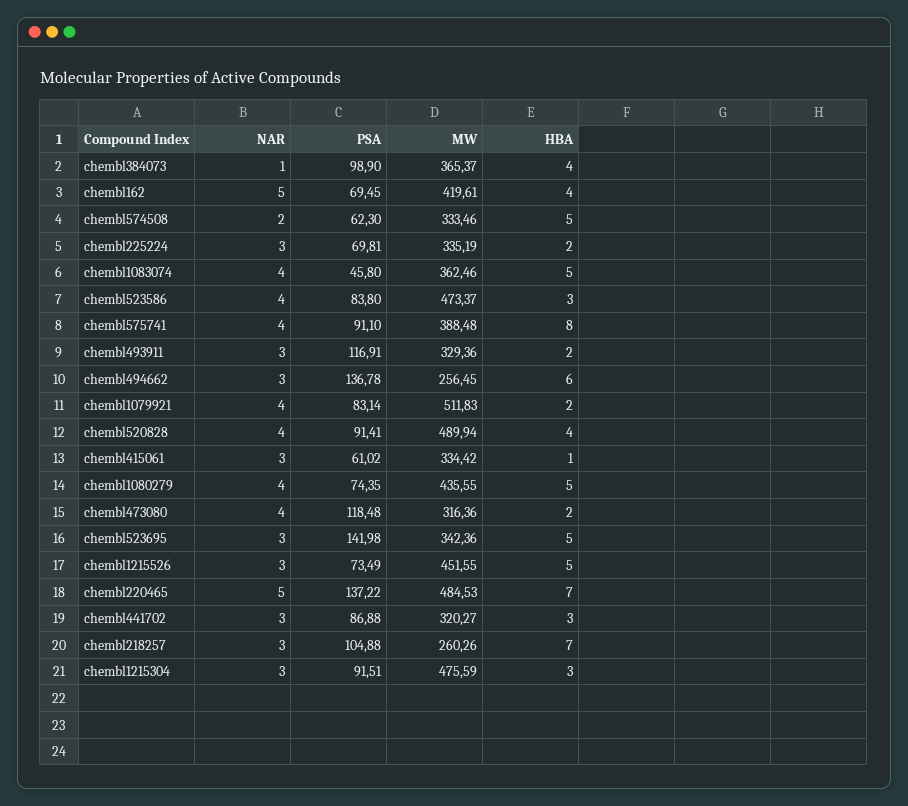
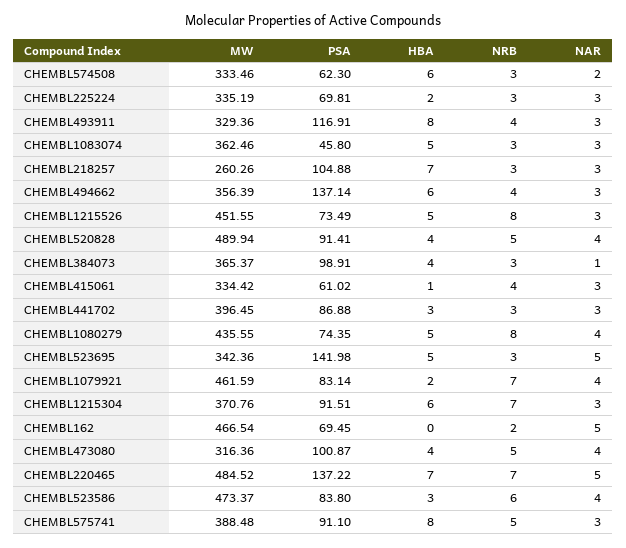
  {
    "NAR": {
      "chembl384073": 1,
      "chembl162": 5,
      "chembl574508": 2,
      "chembl225224": 3,
-     "chembl1083074": 4,
+     "chembl1083074": 3,
      "chembl523586": 4,
-     "chembl575741": 4,
+     "chembl575741": 3,
      "chembl493911": 3,
      "chembl494662": 3,
      "chembl1079921": 4,
      "chembl520828": 4,
      "chembl415061": 3,
      "chembl1080279": 4,
      "chembl473080": 4,
-     "chembl523695": 3,
+     "chembl523695": 5,
      "chembl1215526": 3,
      "chembl220465": 5,
      "chembl441702": 3,
      "chembl218257": 3,
      "chembl1215304": 3
    },
    "PSA": {
-     "chembl384073": 98.9,
+     "chembl384073": 98.91,
      "chembl162": 69.45,
      "chembl574508": 62.3,
      "chembl225224": 69.81,
      "chembl1083074": 45.8,
      "chembl523586": 83.8,
      "chembl575741": 91.1,
      "chembl493911": 116.91,
-     "chembl494662": 136.78,
+     "chembl494662": 137.14,
      "chembl1079921": 83.14,
      "chembl520828": 91.41,
      "chembl415061": 61.02,
      "chembl1080279": 74.35,
-     "chembl473080": 118.48,
+     "chembl473080": 100.87,
      "chembl523695": 141.98,
      "chembl1215526": 73.49,
      "chembl220465": 137.22,
      "chembl441702": 86.88,
      "chembl218257": 104.88,
      "chembl1215304": 91.51
    },
    "MW": {
      "chembl384073": 365.37,
-     "chembl162": 419.61,
+     "chembl162": 466.54,
      "chembl574508": 333.46,
      "chembl225224": 335.19,
      "chembl1083074": 362.46,
      "chembl523586": 473.37,
      "chembl575741": 388.48,
      "chembl493911": 329.36,
-     "chembl494662": 256.45,
+     "chembl494662": 356.39,
-     "chembl1079921": 511.83,
+     "chembl1079921": 461.59,
      "chembl520828": 489.94,
      "chembl415061": 334.42,
      "chembl1080279": 435.55,
      "chembl473080": 316.36,
      "chembl523695": 342.36,
      "chembl1215526": 451.55,
-     "chembl220465": 484.53,
+     "chembl220465": 484.52,
-     "chembl441702": 320.27,
+     "chembl441702": 396.45,
      "chembl218257": 260.26,
-     "chembl1215304": 475.59
+     "chembl1215304": 370.76
    },
    "HBA": {
      "chembl384073": 4,
-     "chembl162": 4,
+     "chembl162": 0,
-     "chembl574508": 5,
+     "chembl574508": 6,
      "chembl225224": 2,
      "chembl1083074": 5,
      "chembl523586": 3,
      "chembl575741": 8,
-     "chembl493911": 2,
+     "chembl493911": 8,
      "chembl494662": 6,
      "chembl1079921": 2,
      "chembl520828": 4,
      "chembl415061": 1,
      "chembl1080279": 5,
-     "chembl473080": 2,
+     "chembl473080": 4,
      "chembl523695": 5,
      "chembl1215526": 5,
      "chembl220465": 7,
      "chembl441702": 3,
      "chembl218257": 7,
-     "chembl1215304": 3
+     "chembl1215304": 6
-   }
+   },
+   "NRB": {
+     "chembl574508": 3,
+     "chembl225224": 3,
+     "chembl493911": 4,
+     "chembl1083074": 3,
+     "chembl218257": 3,
+     "chembl494662": 4,
+     "chembl1215526": 8,
+     "chembl520828": 5,
+     "chembl384073": 3,
+     "chembl415061": 4,
+     "chembl441702": 3,
+     "chembl1080279": 8,
+     "chembl523695": 3,
+     "chembl1079921": 7,
+     "chembl1215304": 7,
+     "chembl162": 2,
+     "chembl473080": 5,
+     "chembl220465": 7,
+     "chembl523586": 6,
+     "chembl575741": 5
+   }
  }

